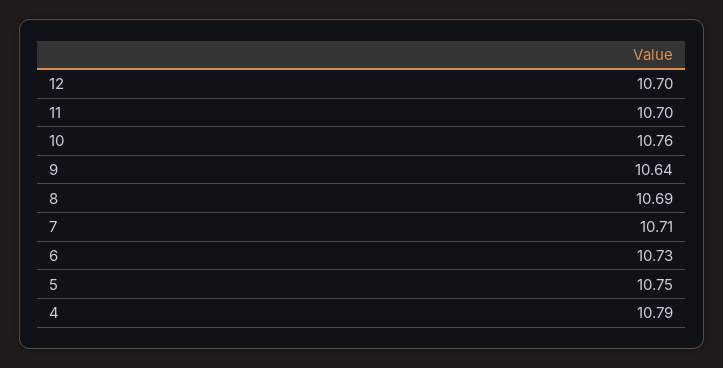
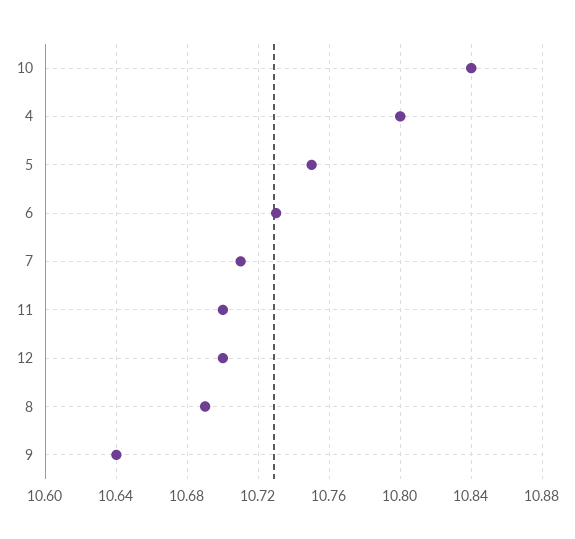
  {
    "12": 10.7,
    "11": 10.7,
-   "10": 10.76,
+   "10": 10.84,
    "9": 10.64,
    "8": 10.69,
    "7": 10.71,
    "6": 10.73,
    "5": 10.75,
-   "4": 10.79
+   "4": 10.8
  }

